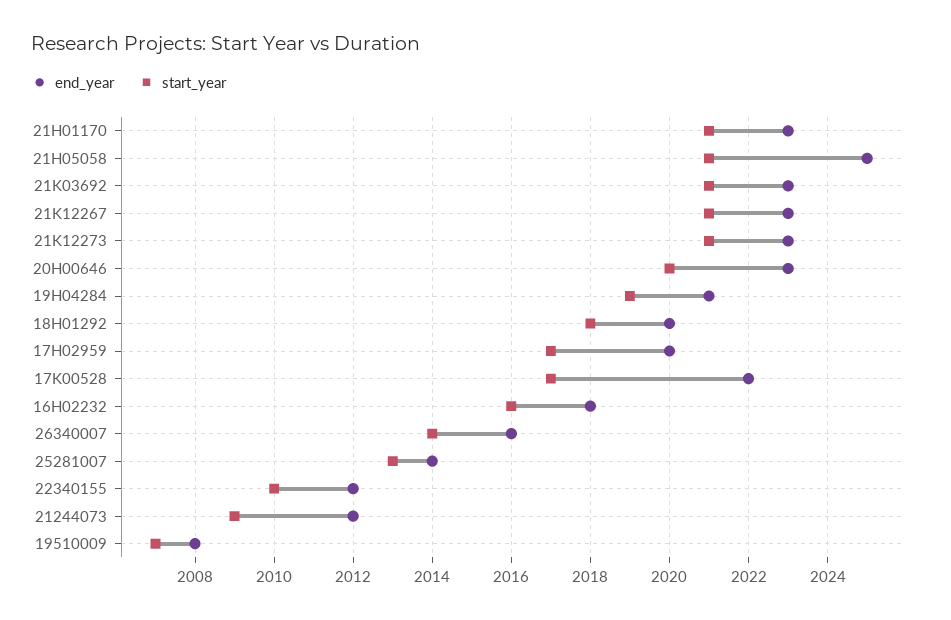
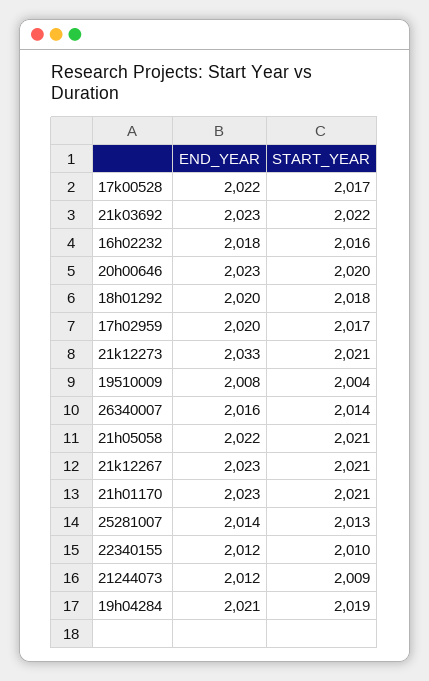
  {
    "end_year": {
      "21H01170": 2023,
-     "21H05058": 2025,
+     "21H05058": 2022,
      "21K03692": 2023,
      "21K12267": 2023,
-     "21K12273": 2023,
+     "21K12273": 2033,
      "20H00646": 2023,
      "19H04284": 2021,
      "18H01292": 2020,
      "17H02959": 2020,
      "17K00528": 2022,
      "16H02232": 2018,
      "26340007": 2016,
      "25281007": 2014,
      "22340155": 2012,
      "21244073": 2012,
      "19510009": 2008
    },
    "start_year": {
      "21H01170": 2021,
      "21H05058": 2021,
-     "21K03692": 2021,
+     "21K03692": 2022,
      "21K12267": 2021,
      "21K12273": 2021,
      "20H00646": 2020,
      "19H04284": 2019,
      "18H01292": 2018,
      "17H02959": 2017,
      "17K00528": 2017,
      "16H02232": 2016,
      "26340007": 2014,
      "25281007": 2013,
      "22340155": 2010,
      "21244073": 2009,
-     "19510009": 2007
+     "19510009": 2004
    }
  }

